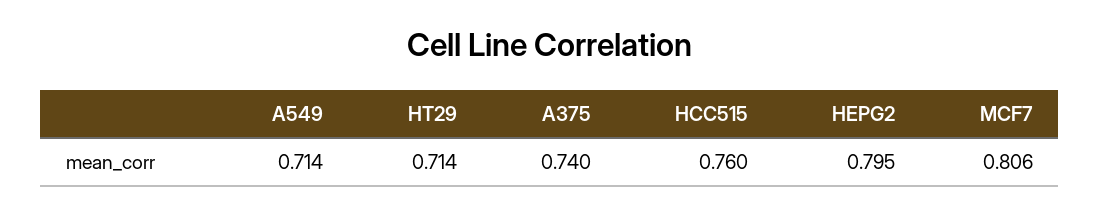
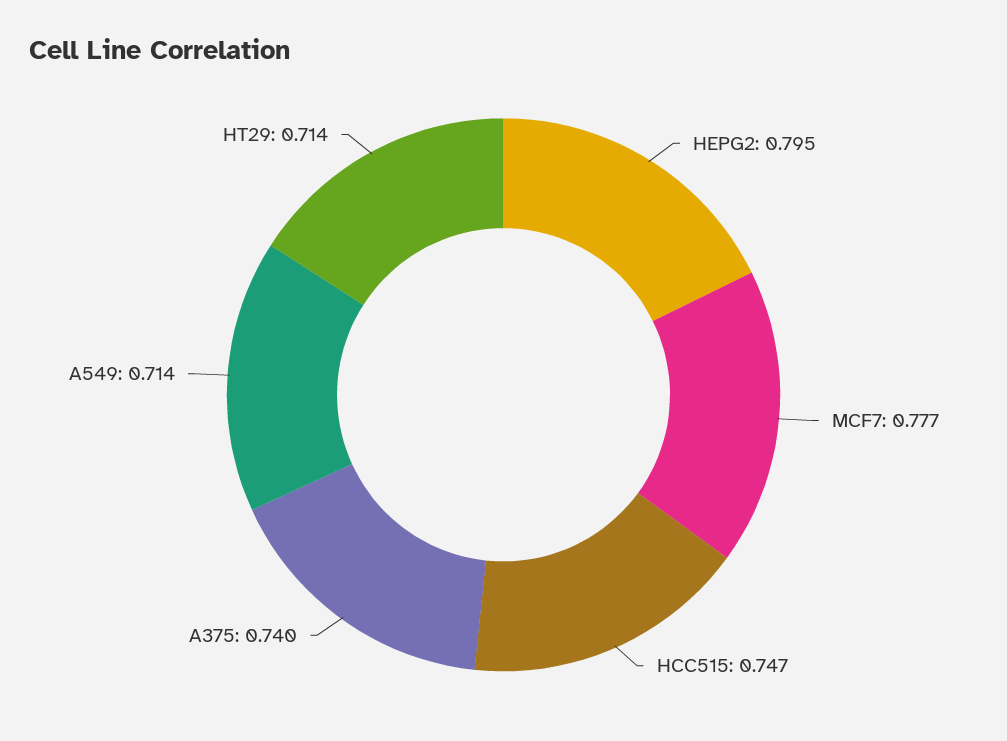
  {
    "A549": 0.714,
    "HT29": 0.714,
    "A375": 0.74,
-   "HCC515": 0.76,
+   "HCC515": 0.747,
    "HEPG2": 0.795,
-   "MCF7": 0.806
+   "MCF7": 0.777
  }

